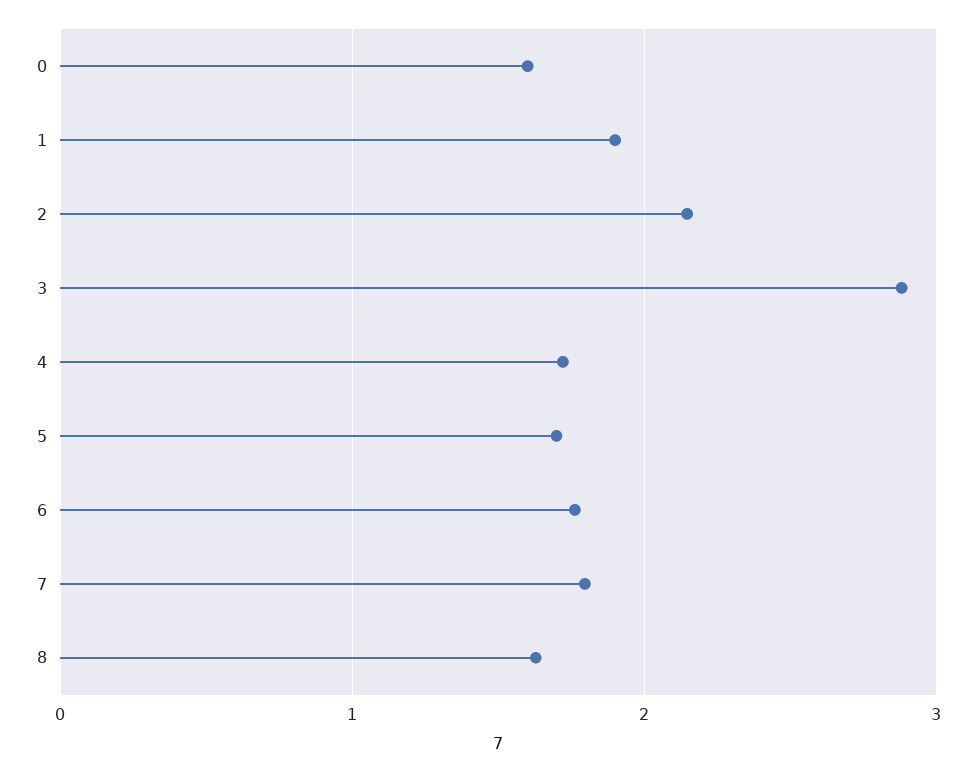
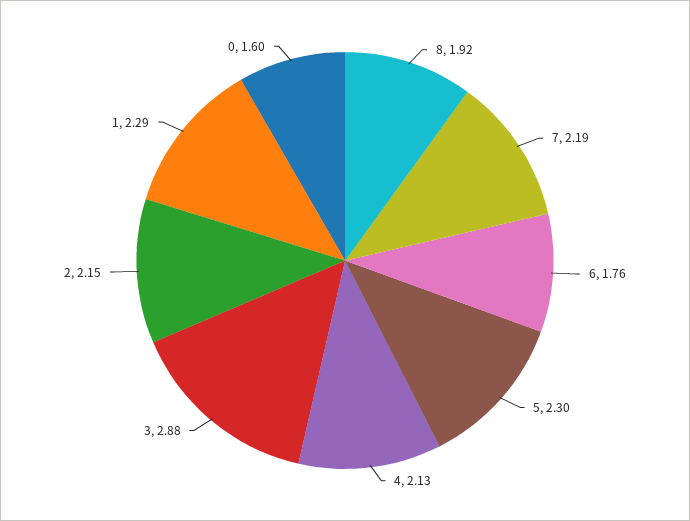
  {
    "0": 1.6,
-   "1": 1.9,
+   "1": 2.29,
    "2": 2.15,
    "3": 2.88,
-   "4": 1.7,
+   "4": 2.13,
-   "5": 1.7,
+   "5": 2.3,
    "6": 1.76,
-   "7": 1.8,
+   "7": 2.19,
-   "8": 1.6
+   "8": 1.92
  }

